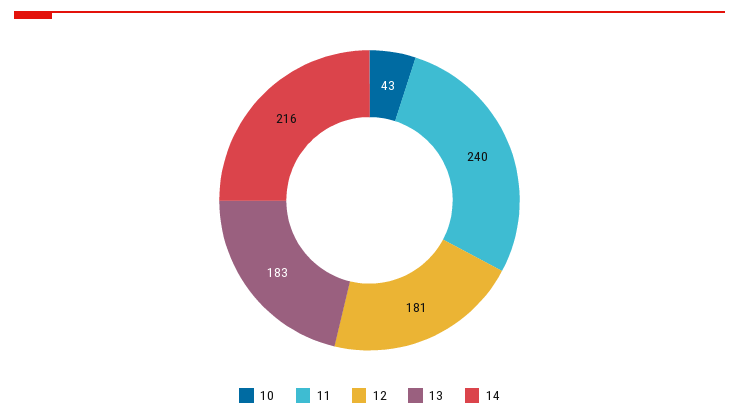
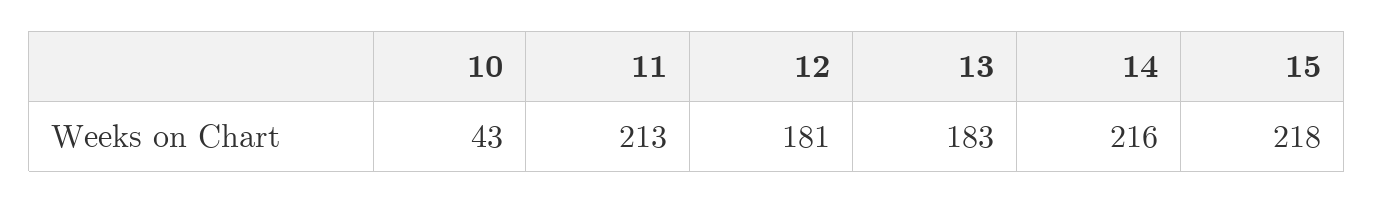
  {
    "10": 43,
-   "11": 240,
+   "11": 213,
    "12": 181,
    "13": 183,
-   "14": 216
+   "14": 216,
+   "15": 218
  }

